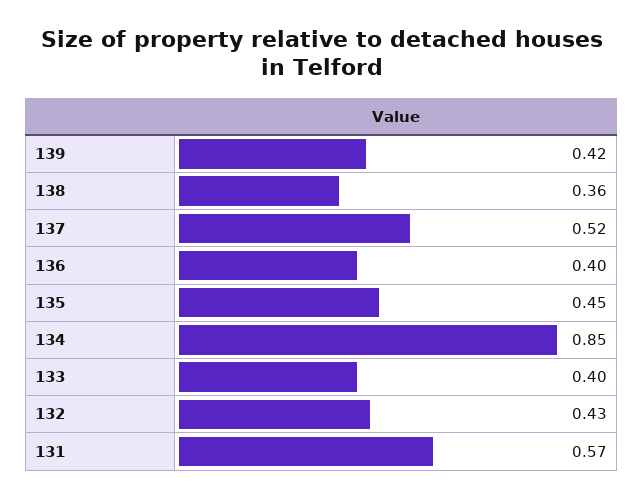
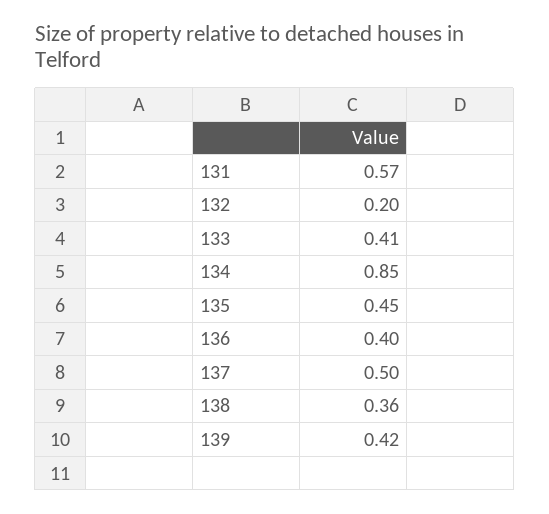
  {
    "139": 0.42,
    "138": 0.36,
-   "137": 0.52,
+   "137": 0.5,
    "136": 0.4,
    "135": 0.45,
    "134": 0.85,
-   "133": 0.4,
+   "133": 0.41,
-   "132": 0.43,
+   "132": 0.2,
    "131": 0.57
  }

